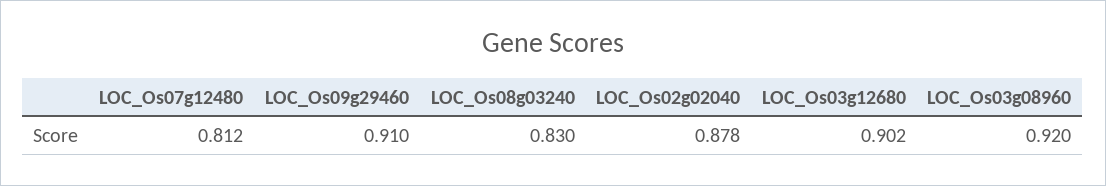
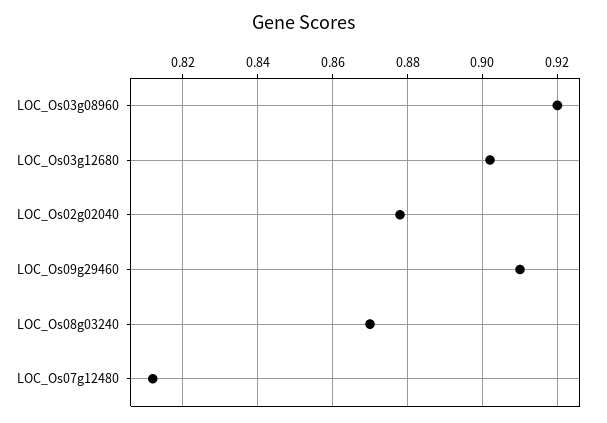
  {
    "LOC_Os07g12480": 0.812,
    "LOC_Os09g29460": 0.91,
-   "LOC_Os08g03240": 0.83,
+   "LOC_Os08g03240": 0.87,
    "LOC_Os02g02040": 0.878,
    "LOC_Os03g12680": 0.902,
    "LOC_Os03g08960": 0.92
  }

